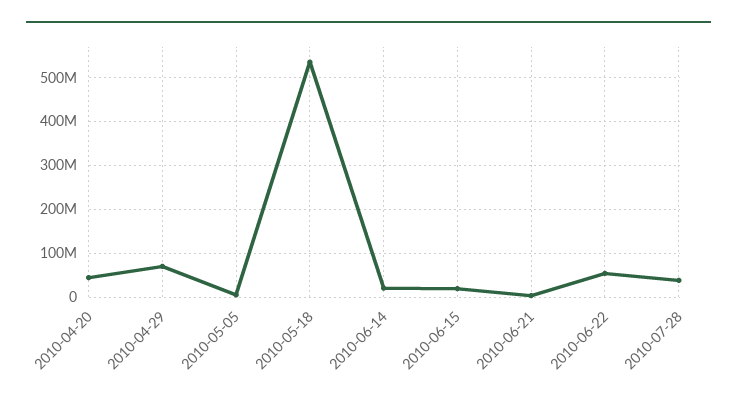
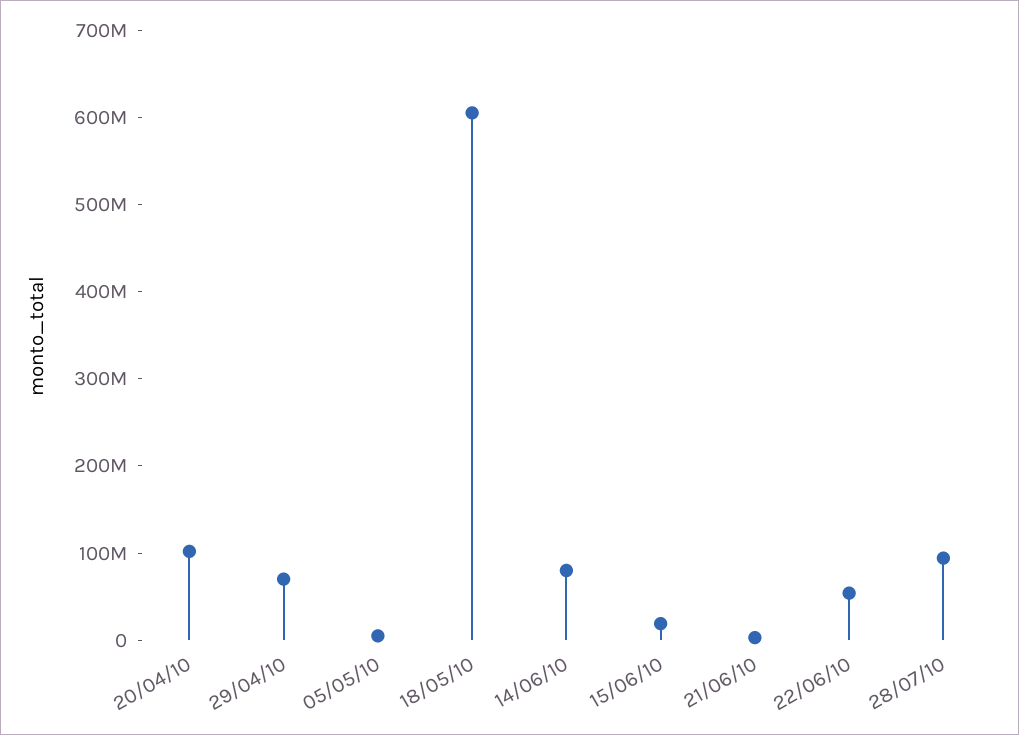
  {
-   "2010-04-20": 40000000,
+   "2010-04-20": 100000000,
    "2010-04-29": 80000000,
    "2010-05-05": 0,
-   "2010-05-18": 540000000,
+   "2010-05-18": 600000000,
-   "2010-06-14": 20000000,
+   "2010-06-14": 80000000,
    "2010-06-15": 20000000,
    "2010-06-21": 0,
    "2010-06-22": 60000000,
-   "2010-07-28": 40000000
+   "2010-07-28": 100000000
  }

